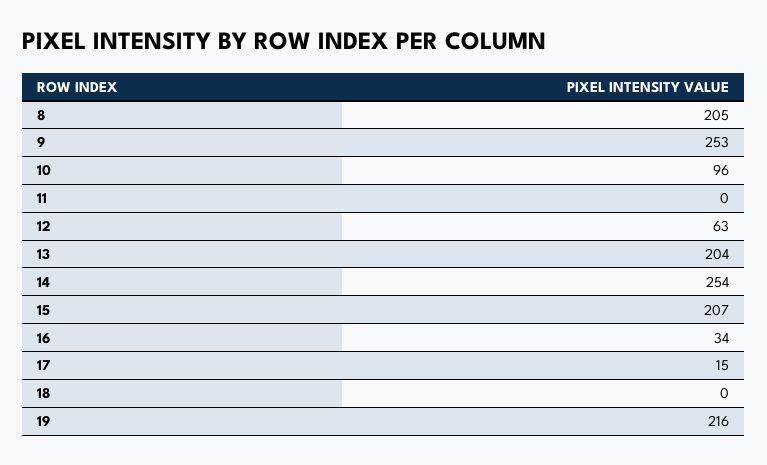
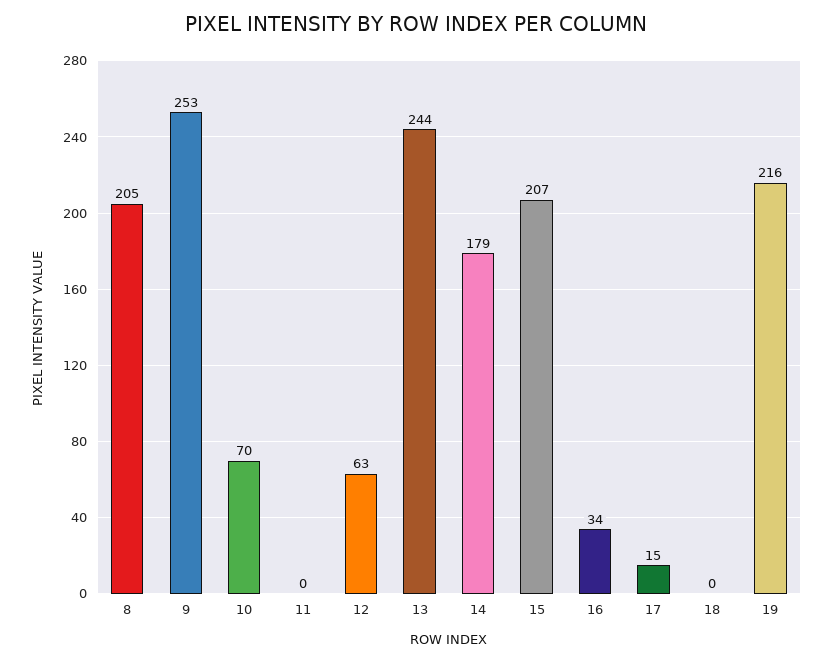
  {
    "8": 205,
    "9": 253,
-   "10": 96,
+   "10": 70,
    "11": 0,
    "12": 63,
-   "13": 204,
+   "13": 244,
-   "14": 254,
+   "14": 179,
    "15": 207,
    "16": 34,
    "17": 15,
    "18": 0,
    "19": 216
  }

